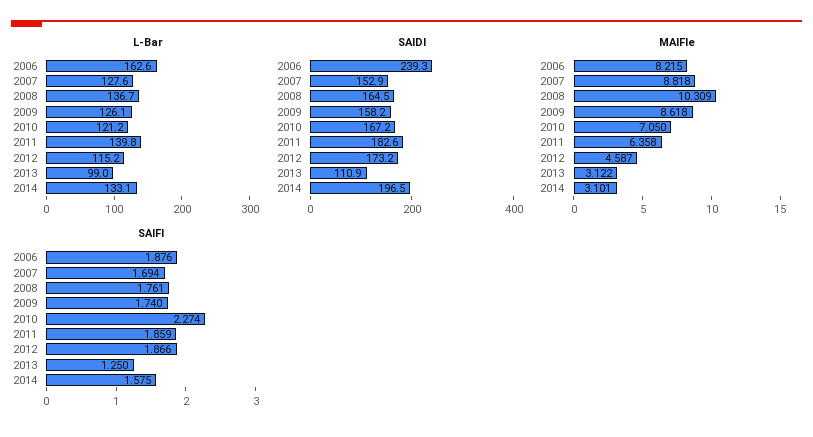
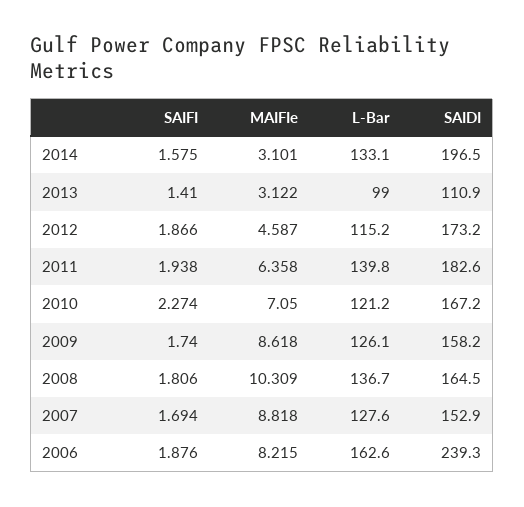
  {
    "L-Bar": {
      "2006": 162.6,
      "2007": 127.6,
      "2008": 136.7,
      "2009": 126.1,
      "2010": 121.2,
      "2011": 139.8,
      "2012": 115.2,
      "2013": 99,
      "2014": 133.1
    },
    "SAIDI": {
      "2006": 239.3,
      "2007": 152.9,
      "2008": 164.5,
      "2009": 158.2,
      "2010": 167.2,
      "2011": 182.6,
      "2012": 173.2,
      "2013": 110.9,
      "2014": 196.5
    },
    "MAIFIe": {
      "2006": 8.215,
      "2007": 8.818,
      "2008": 10.309,
      "2009": 8.618,
      "2010": 7.05,
      "2011": 6.358,
      "2012": 4.587,
      "2013": 3.122,
      "2014": 3.101
    },
    "SAIFI": {
      "2006": 1.876,
      "2007": 1.694,
-     "2008": 1.761,
+     "2008": 1.806,
      "2009": 1.74,
      "2010": 2.274,
-     "2011": 1.859,
+     "2011": 1.938,
      "2012": 1.866,
-     "2013": 1.25,
+     "2013": 1.41,
      "2014": 1.575
    }
  }

